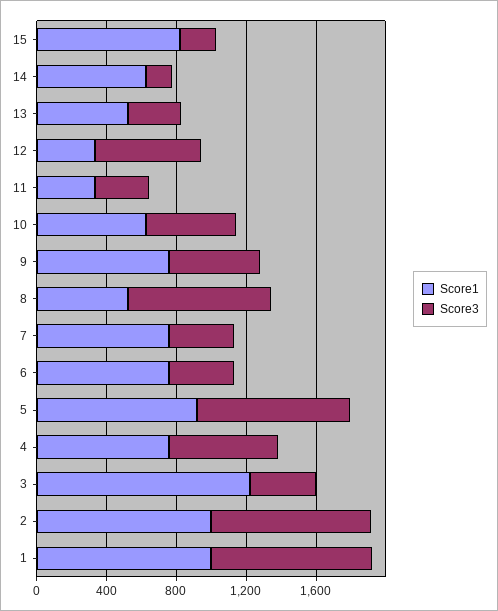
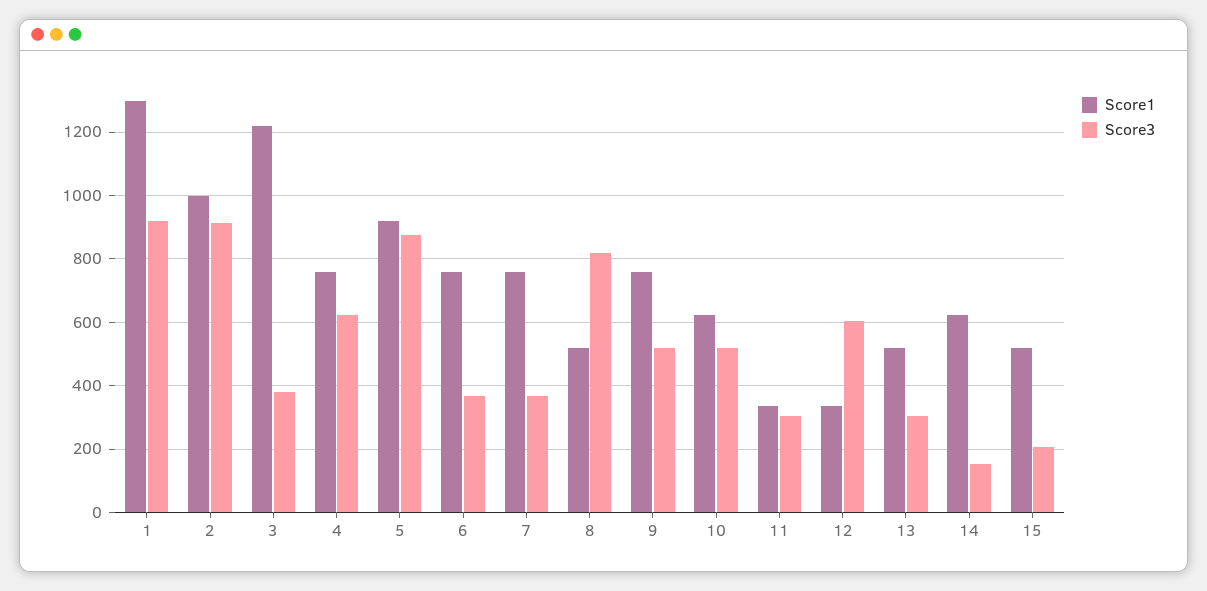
  {
    "Score1": {
-     "15": 800,
+     "15": 520,
      "14": 620,
      "13": 520,
      "12": 340,
      "11": 340,
      "10": 620,
      "9": 760,
      "8": 520,
      "7": 760,
      "6": 760,
      "5": 920,
      "4": 760,
      "3": 1220,
      "2": 1000,
-     "1": 1000
+     "1": 1300
    },
    "Score3": {
      "15": 200,
      "14": 160,
      "13": 300,
      "12": 600,
      "11": 300,
      "10": 520,
      "9": 520,
      "8": 820,
      "7": 360,
      "6": 360,
      "5": 880,
      "4": 620,
      "3": 380,
      "2": 920,
      "1": 920
    }
  }

